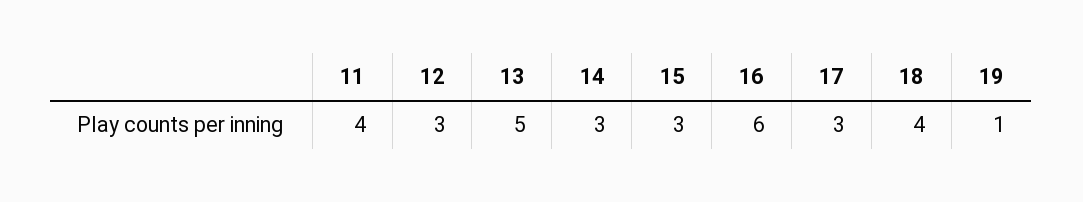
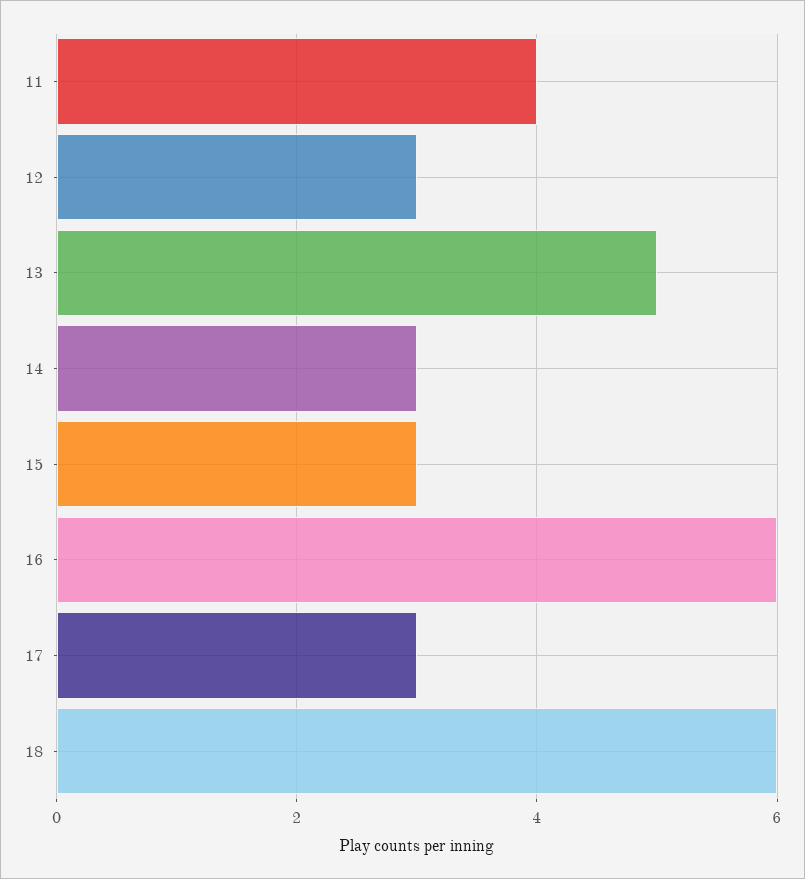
  {
    "11": 4,
    "12": 3,
    "13": 5,
    "14": 3,
    "15": 3,
    "16": 6,
    "17": 3,
-   "18": 4,
+   "18": 6
-   "19": 1
  }

